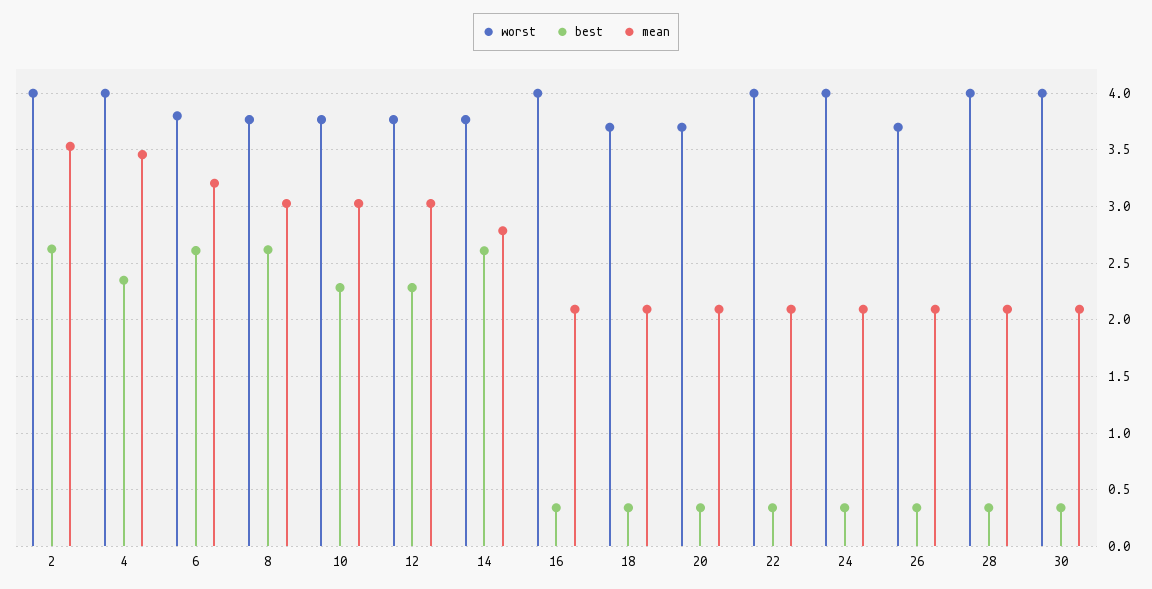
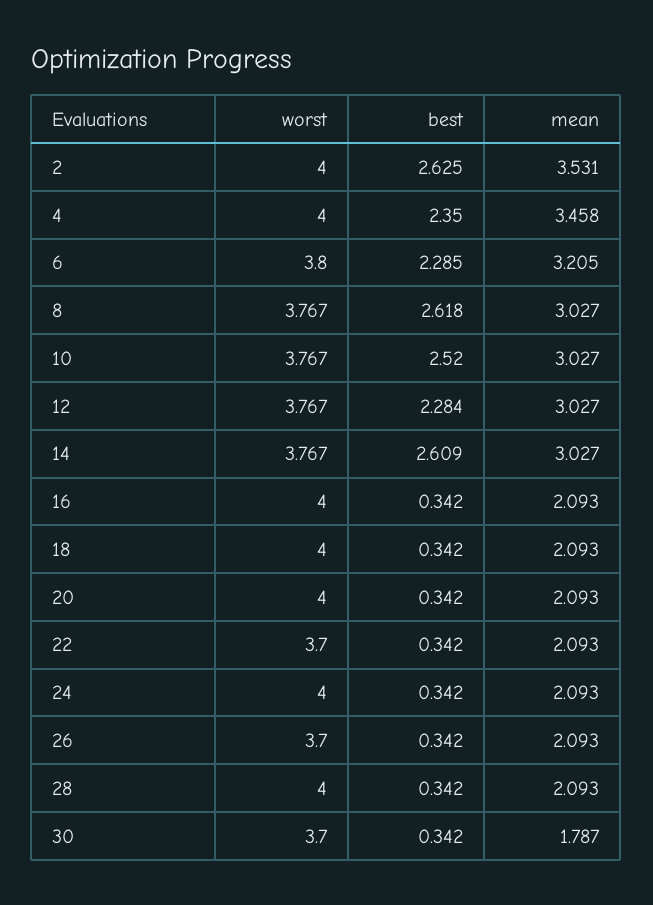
  {
    "worst": {
      "2": 4,
      "4": 4,
      "6": 3.8,
      "8": 3.767,
      "10": 3.767,
      "12": 3.767,
      "14": 3.767,
      "16": 4,
-     "18": 3.7,
+     "18": 4,
-     "20": 3.7,
+     "20": 4,
-     "22": 4,
+     "22": 3.7,
      "24": 4,
      "26": 3.7,
      "28": 4,
-     "30": 4
+     "30": 3.7
    },
    "best": {
      "2": 2.625,
      "4": 2.35,
-     "6": 2.6,
+     "6": 2.285,
      "8": 2.618,
-     "10": 2.3,
+     "10": 2.52,
      "12": 2.284,
      "14": 2.609,
      "16": 0.342,
      "18": 0.342,
      "20": 0.342,
      "22": 0.342,
      "24": 0.342,
      "26": 0.342,
      "28": 0.342,
      "30": 0.342
    },
    "mean": {
      "2": 3.531,
      "4": 3.458,
      "6": 3.205,
      "8": 3.027,
      "10": 3.027,
      "12": 3.027,
-     "14": 2.8,
+     "14": 3.027,
      "16": 2.093,
      "18": 2.093,
      "20": 2.093,
      "22": 2.093,
      "24": 2.093,
      "26": 2.093,
      "28": 2.093,
-     "30": 2.1
+     "30": 1.787
    }
  }

